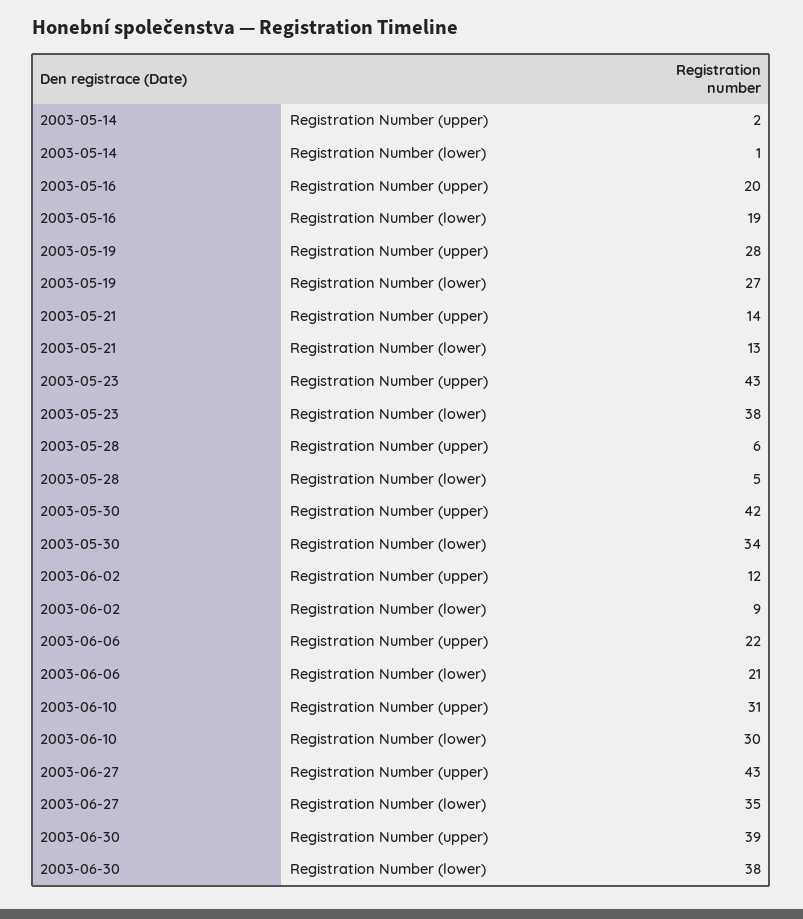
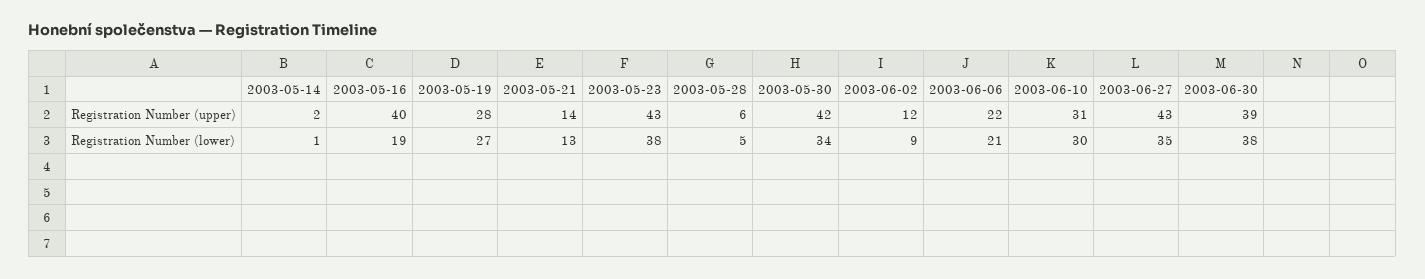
  {
    "2003-05-14": {
      "Registration Number (upper)": 2,
      "Registration Number (lower)": 1
    },
    "2003-05-16": {
-     "Registration Number (upper)": 20,
+     "Registration Number (upper)": 40,
      "Registration Number (lower)": 19
    },
    "2003-05-19": {
      "Registration Number (upper)": 28,
      "Registration Number (lower)": 27
    },
    "2003-05-21": {
      "Registration Number (upper)": 14,
      "Registration Number (lower)": 13
    },
    "2003-05-23": {
      "Registration Number (upper)": 43,
      "Registration Number (lower)": 38
    },
    "2003-05-28": {
      "Registration Number (upper)": 6,
      "Registration Number (lower)": 5
    },
    "2003-05-30": {
      "Registration Number (upper)": 42,
      "Registration Number (lower)": 34
    },
    "2003-06-02": {
      "Registration Number (upper)": 12,
      "Registration Number (lower)": 9
    },
    "2003-06-06": {
      "Registration Number (upper)": 22,
      "Registration Number (lower)": 21
    },
    "2003-06-10": {
      "Registration Number (upper)": 31,
      "Registration Number (lower)": 30
    },
    "2003-06-27": {
      "Registration Number (upper)": 43,
      "Registration Number (lower)": 35
    },
    "2003-06-30": {
      "Registration Number (upper)": 39,
      "Registration Number (lower)": 38
    }
  }

